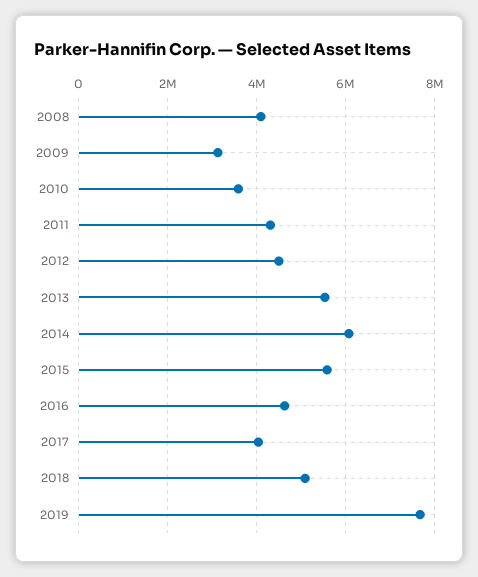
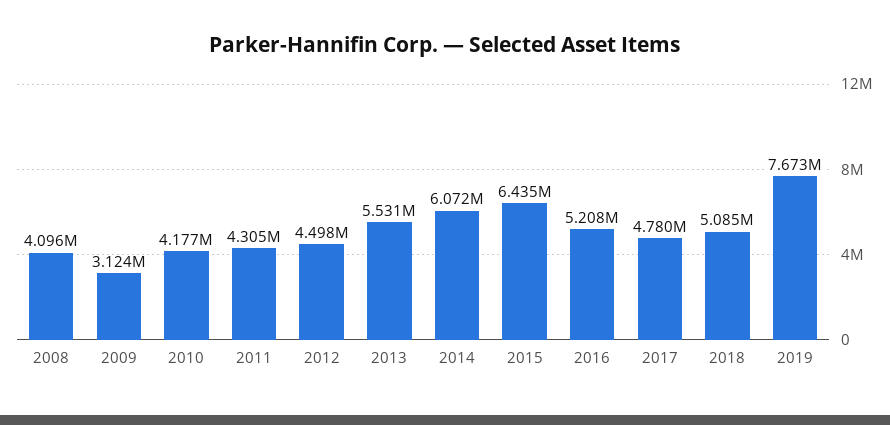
  {
    "2008": 4096000,
    "2009": 3124000,
-   "2010": 3600000,
+   "2010": 4177000,
    "2011": 4305000,
    "2012": 4498000,
    "2013": 5531000,
    "2014": 6072000,
-   "2015": 5600000,
+   "2015": 6435000,
-   "2016": 4600000,
+   "2016": 5208000,
-   "2017": 4000000,
+   "2017": 4780000,
    "2018": 5085000,
    "2019": 7673000
  }

